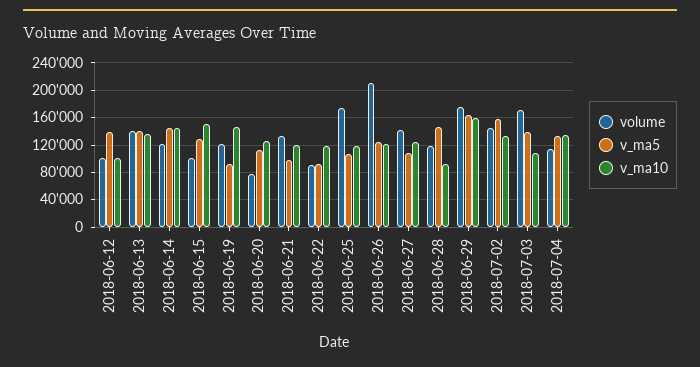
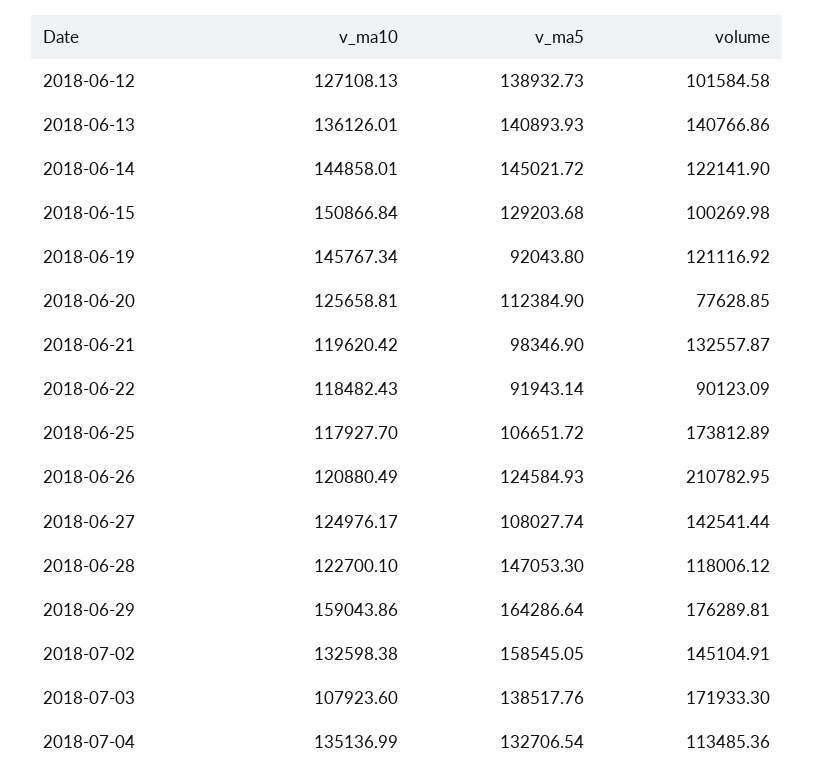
  {
    "volume": {
      "2018-06-12": 101584.58,
      "2018-06-13": 140766.86,
      "2018-06-14": 122141.9,
      "2018-06-15": 100269.98,
      "2018-06-19": 121116.92,
      "2018-06-20": 77628.85,
      "2018-06-21": 132557.87,
      "2018-06-22": 90123.09,
      "2018-06-25": 173812.89,
      "2018-06-26": 210782.95,
      "2018-06-27": 142541.44,
      "2018-06-28": 118006.12,
      "2018-06-29": 176289.81,
      "2018-07-02": 145104.91,
      "2018-07-03": 171933.3,
      "2018-07-04": 113485.36
    },
    "v_ma5": {
      "2018-06-12": 138932.73,
      "2018-06-13": 140893.93,
      "2018-06-14": 145021.72,
      "2018-06-15": 129203.68,
      "2018-06-19": 92043.8,
      "2018-06-20": 112384.9,
      "2018-06-21": 98346.9,
      "2018-06-22": 91943.14,
      "2018-06-25": 106651.72,
      "2018-06-26": 124584.93,
      "2018-06-27": 108027.74,
      "2018-06-28": 147053.3,
      "2018-06-29": 164286.64,
      "2018-07-02": 158545.05,
      "2018-07-03": 138517.76,
      "2018-07-04": 132706.54
    },
    "v_ma10": {
-     "2018-06-12": 100000,
+     "2018-06-12": 127108.13,
      "2018-06-13": 136126.01,
      "2018-06-14": 144858.01,
      "2018-06-15": 150866.84,
      "2018-06-19": 145767.34,
      "2018-06-20": 125658.81,
      "2018-06-21": 119620.42,
      "2018-06-22": 118482.43,
      "2018-06-25": 117927.7,
      "2018-06-26": 120880.49,
      "2018-06-27": 124976.17,
-     "2018-06-28": 90000,
+     "2018-06-28": 122700.1,
      "2018-06-29": 159043.86,
      "2018-07-02": 132598.38,
      "2018-07-03": 107923.6,
      "2018-07-04": 135136.99
    }
  }

